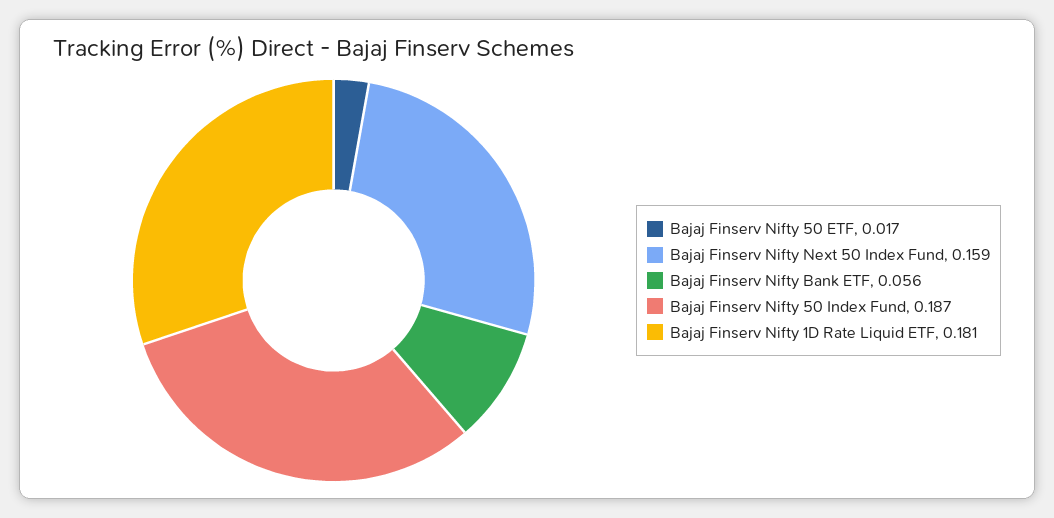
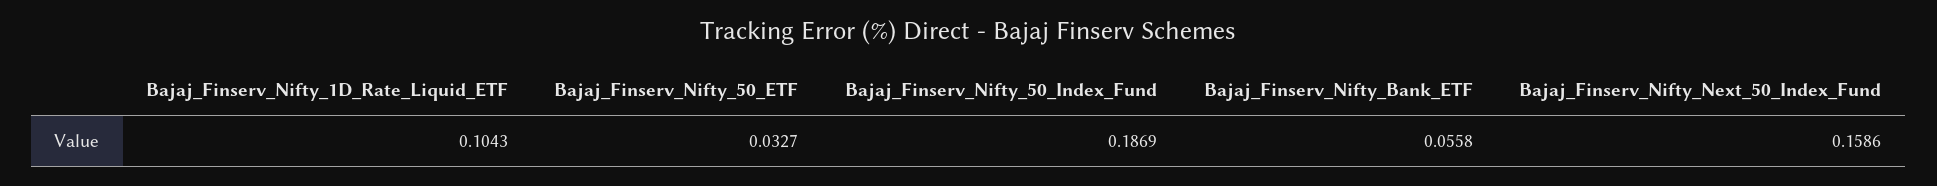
  {
-   "Bajaj Finserv Nifty 50 ETF": 0.017,
+   "Bajaj Finserv Nifty 50 ETF": 0.0327,
    "Bajaj Finserv Nifty Next 50 Index Fund": 0.1586,
    "Bajaj Finserv Nifty Bank ETF": 0.0558,
    "Bajaj Finserv Nifty 50 Index Fund": 0.1869,
-   "Bajaj Finserv Nifty 1D Rate Liquid ETF": 0.181
+   "Bajaj Finserv Nifty 1D Rate Liquid ETF": 0.1043
  }

